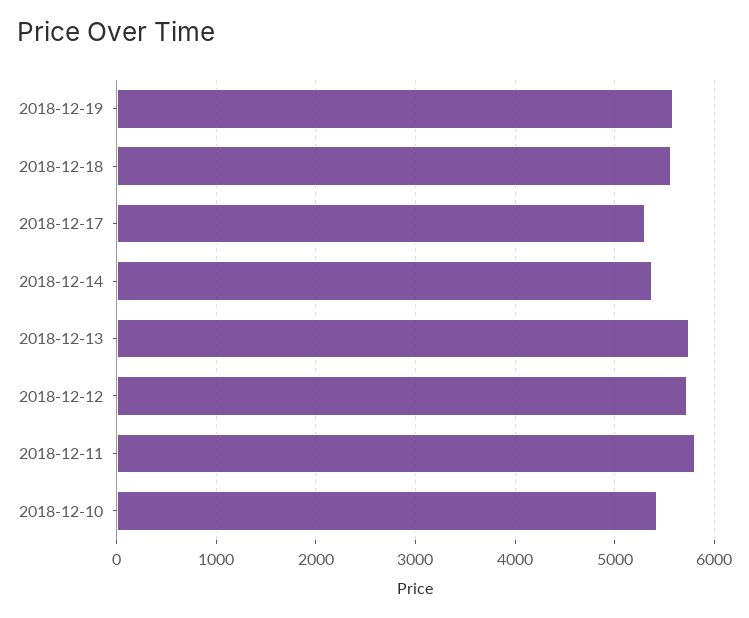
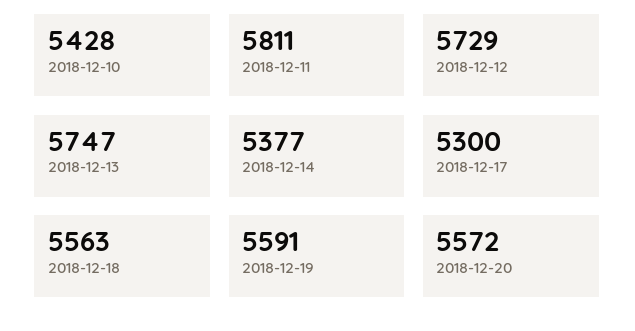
  {
    "2018-12-19": 5591,
    "2018-12-18": 5563,
    "2018-12-17": 5300,
    "2018-12-14": 5377,
    "2018-12-13": 5747,
    "2018-12-12": 5729,
    "2018-12-11": 5811,
-   "2018-12-10": 5428
+   "2018-12-10": 5428,
+   "2018-12-20": 5572
  }

